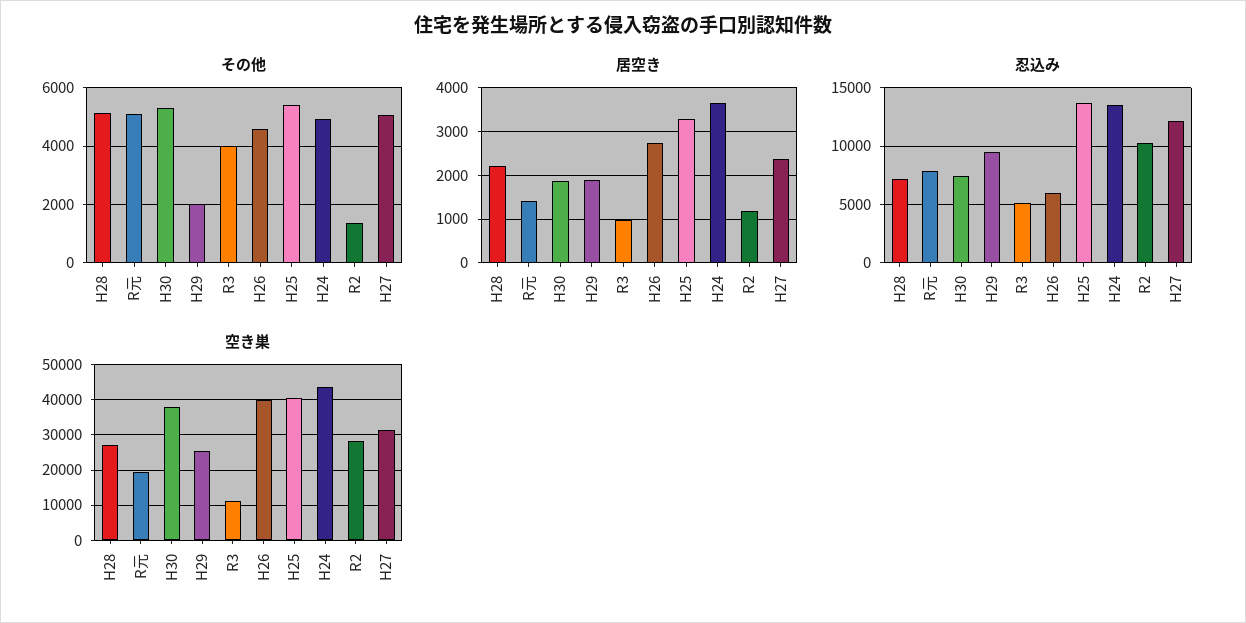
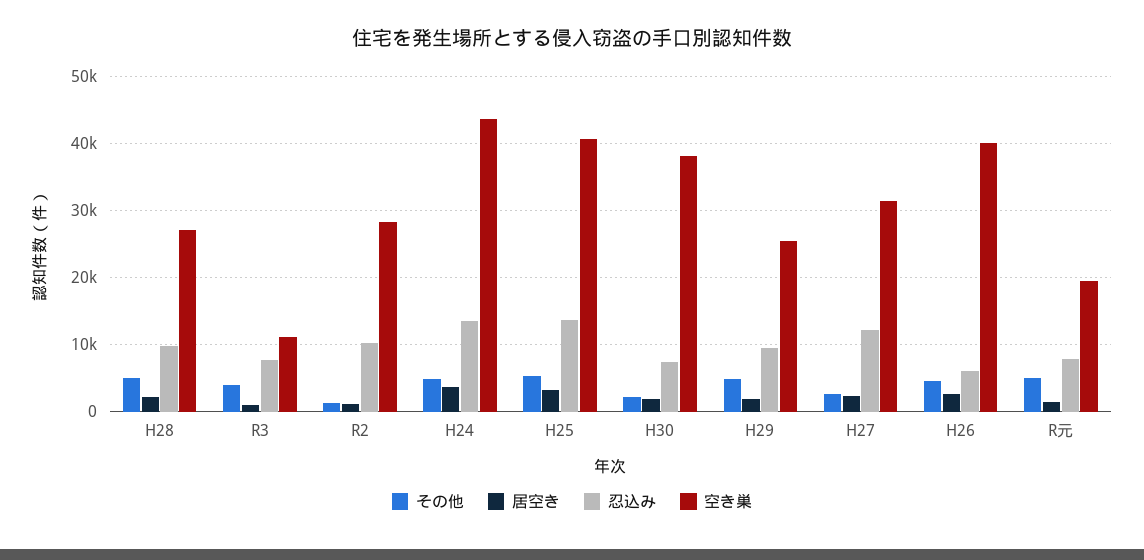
  {
    "その他": {
      "H28": 5000,
      "R元": 5000,
-     "H30": 5250,
+     "H30": 2000,
-     "H29": 2000,
+     "H29": 5000,
      "R3": 4000,
      "H26": 4500,
      "H25": 5500,
      "H24": 5000,
      "R2": 1250,
-     "H27": 5000
+     "H27": 3000
    },
    "居空き": {
      "H28": 2200,
      "R元": 1400,
      "H30": 1800,
      "H29": 2000,
      "R3": 1000,
      "H26": 2800,
      "H25": 3200,
      "H24": 3600,
      "R2": 1200,
      "H27": 2400
    },
    "忍込み": {
-     "H28": 7000,
+     "H28": 10000,
      "R元": 8000,
      "H30": 7000,
      "H29": 9000,
-     "R3": 5000,
+     "R3": 8000,
      "H26": 6000,
      "H25": 14000,
      "H24": 14000,
      "R2": 10000,
      "H27": 12000
    },
    "空き巣": {
      "H28": 27000,
      "R元": 20000,
      "H30": 38000,
      "H29": 26000,
      "R3": 11000,
      "H26": 40000,
      "H25": 41000,
      "H24": 44000,
      "R2": 28000,
      "H27": 31000
    }
  }

